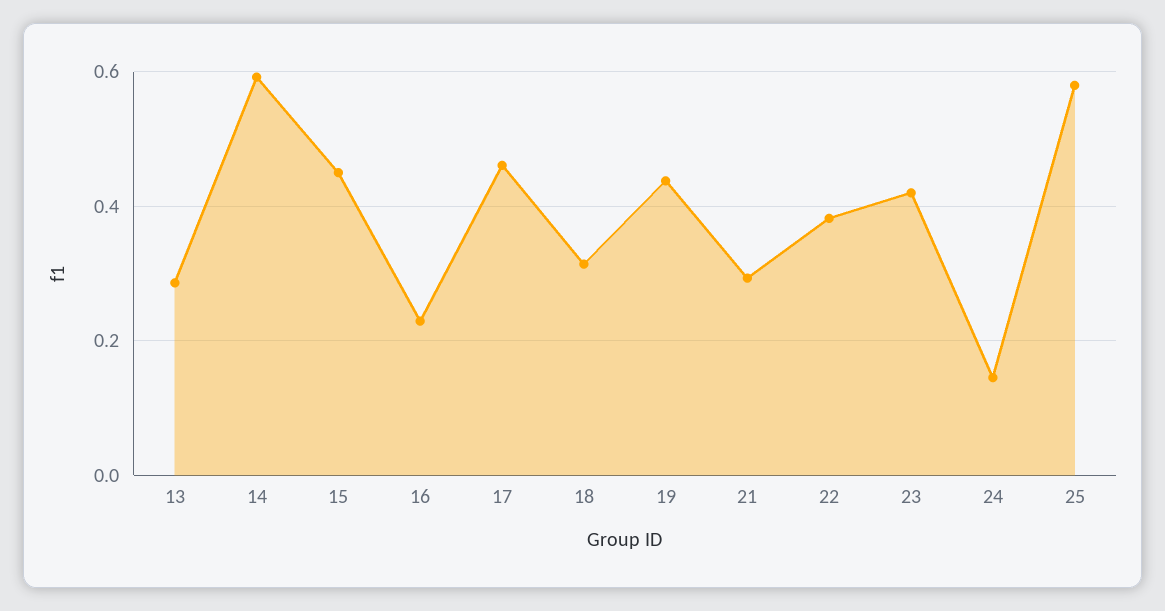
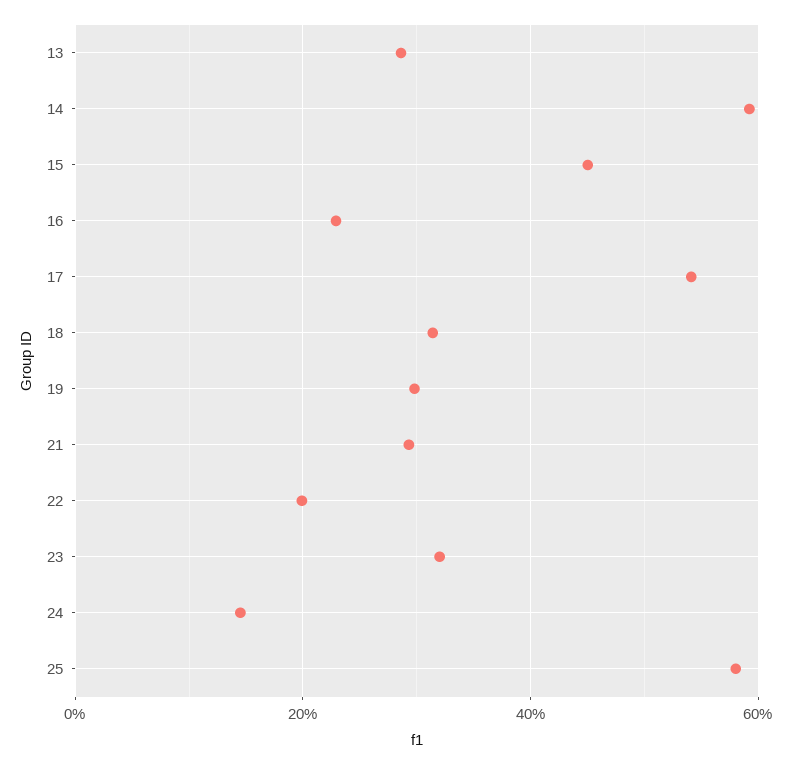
  {
    "13": 0.28,
    "14": 0.6,
    "15": 0.46,
    "16": 0.22,
-   "17": 0.46,
+   "17": 0.54,
    "18": 0.32,
-   "19": 0.44,
+   "19": 0.3,
    "21": 0.3,
-   "22": 0.38,
+   "22": 0.2,
-   "23": 0.42,
+   "23": 0.32,
    "24": 0.14,
    "25": 0.58
  }

